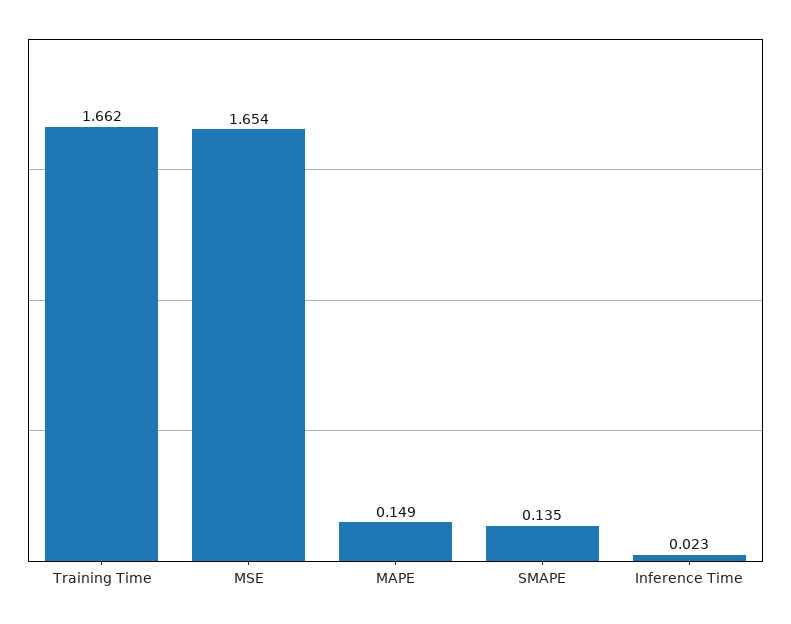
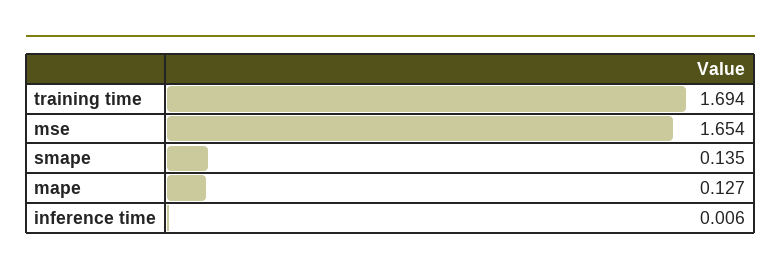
  {
-   "Training Time": 1.662,
+   "Training Time": 1.694,
    "MSE": 1.654,
-   "MAPE": 0.149,
+   "MAPE": 0.127,
    "SMAPE": 0.135,
-   "Inference Time": 0.023
+   "Inference Time": 0.006
  }

